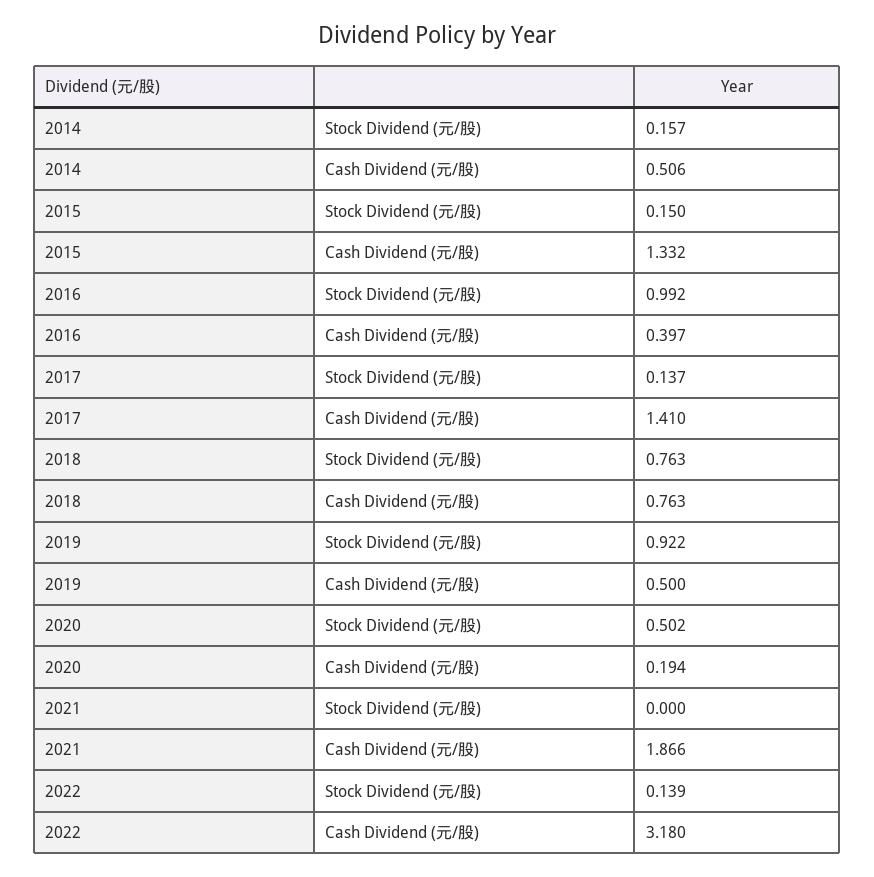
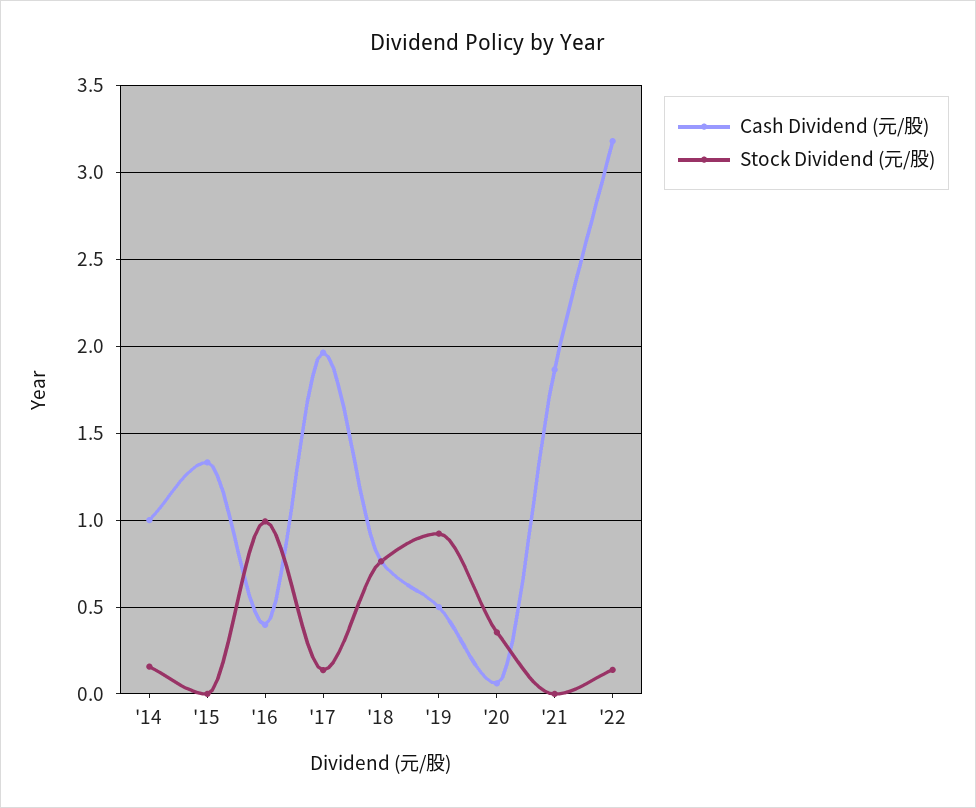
  {
    "Stock Dividend (元/股)": {
      "2014": 0.157,
-     "2015": 0.15,
+     "2015": 0,
      "2016": 0.992,
      "2017": 0.137,
      "2018": 0.763,
      "2019": 0.922,
-     "2020": 0.502,
+     "2020": 0.35,
      "2021": 0,
      "2022": 0.139
    },
    "Cash Dividend (元/股)": {
-     "2014": 0.506,
+     "2014": 1,
      "2015": 1.332,
      "2016": 0.397,
-     "2017": 1.41,
+     "2017": 1.95,
      "2018": 0.763,
      "2019": 0.5,
-     "2020": 0.194,
+     "2020": 0.05,
      "2021": 1.866,
      "2022": 3.18
    }
  }

